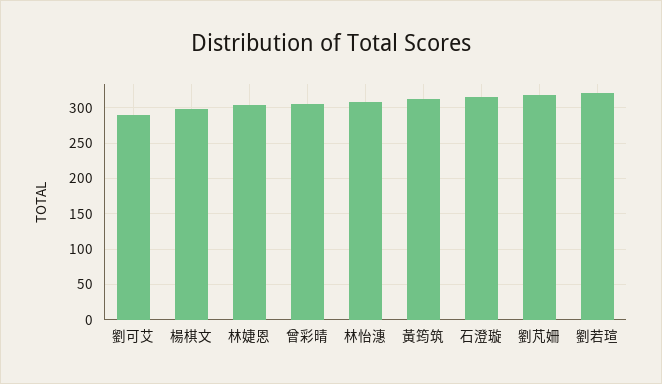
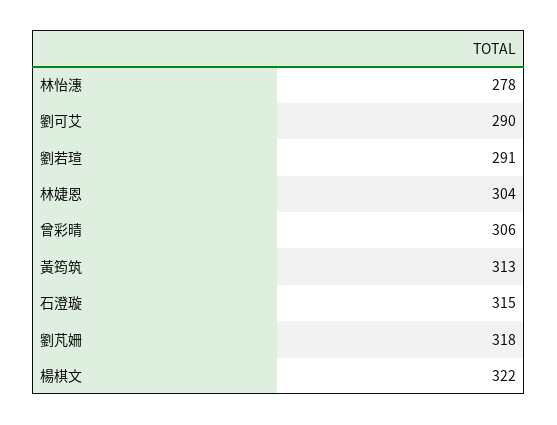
  {
    "劉可艾": 290,
-   "楊棋文": 300,
+   "楊棋文": 322,
    "林婕恩": 304,
    "曾彩晴": 306,
-   "林怡潓": 310,
+   "林怡潓": 278,
    "黃筠筑": 313,
    "石澄璇": 315,
    "劉芃姍": 318,
-   "劉若瑄": 320
+   "劉若瑄": 291
  }

